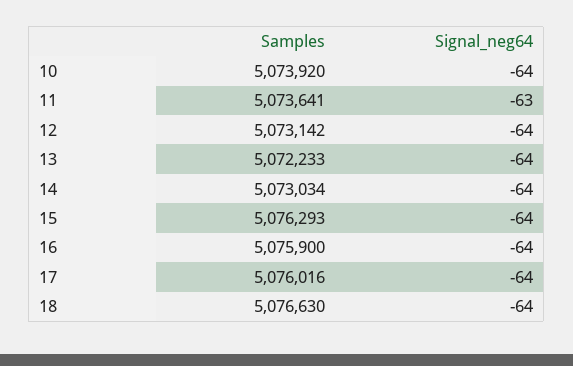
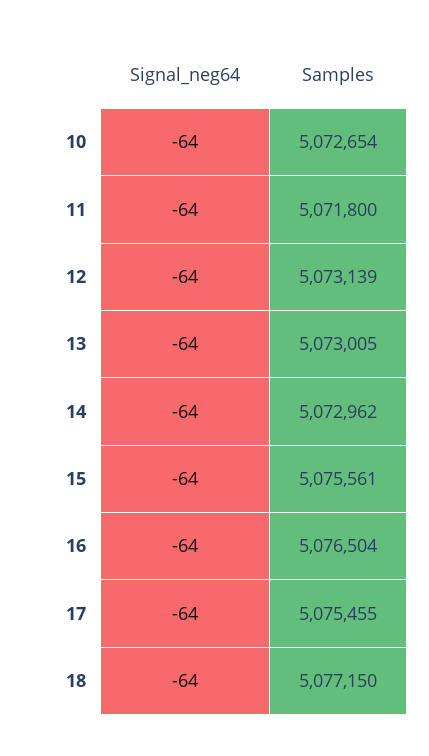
  {
    "Samples": {
-     "10": 5073920,
+     "10": 5072654,
-     "11": 5073641,
+     "11": 5071800,
-     "12": 5073142,
+     "12": 5073139,
-     "13": 5072233,
+     "13": 5073005,
-     "14": 5073034,
+     "14": 5072962,
-     "15": 5076293,
+     "15": 5075561,
-     "16": 5075900,
+     "16": 5076504,
-     "17": 5076016,
+     "17": 5075455,
-     "18": 5076630
+     "18": 5077150
    },
    "Signal_neg64": {
      "10": -64,
-     "11": -63,
+     "11": -64,
      "12": -64,
      "13": -64,
      "14": -64,
      "15": -64,
      "16": -64,
      "17": -64,
      "18": -64
    }
  }

